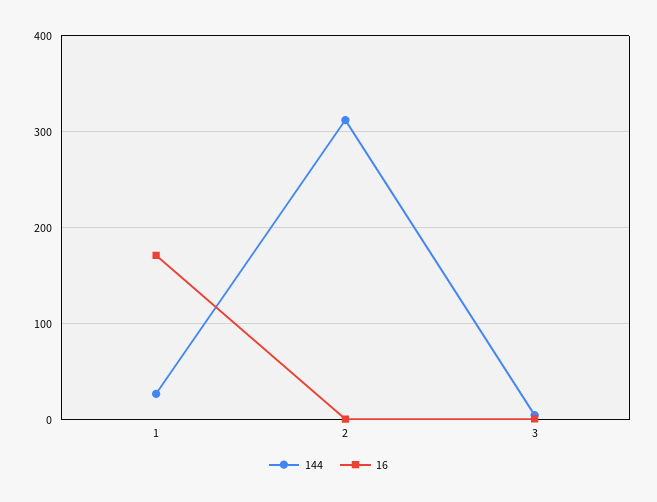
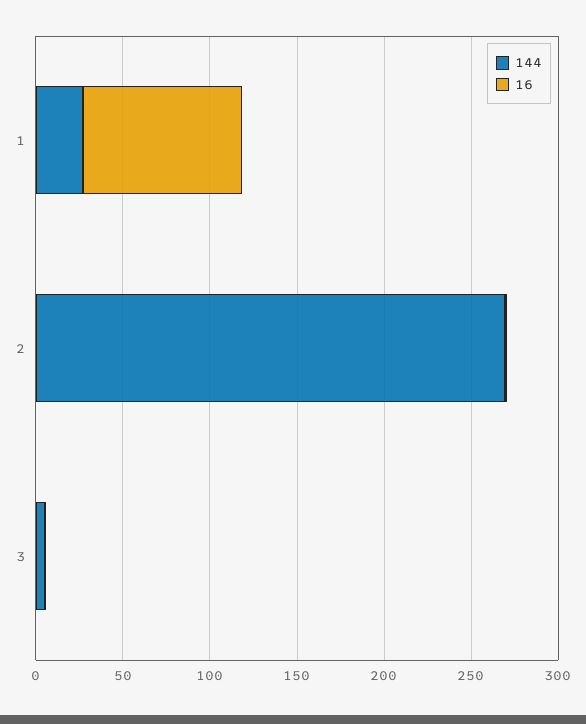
  {
    "144": {
      "1": 30,
-     "2": 310,
+     "2": 270,
      "3": 10
    },
    "16": {
-     "1": 170,
+     "1": 90,
      "2": 0,
      "3": 0
    }
  }

